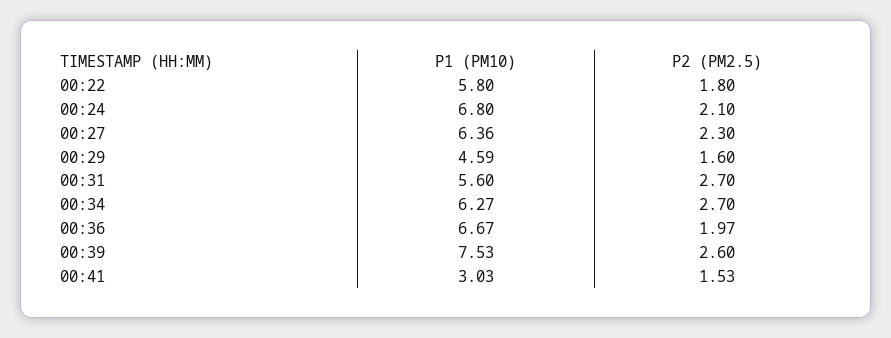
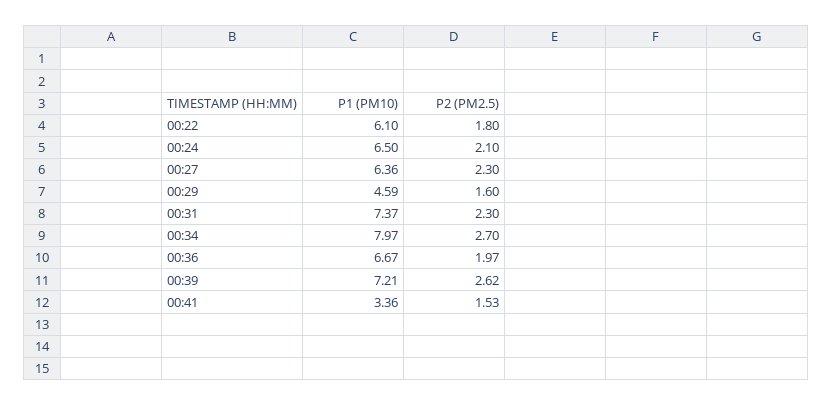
  {
    "P1 (PM10)": {
-     "00:22": 5.8,
+     "00:22": 6.1,
-     "00:24": 6.8,
+     "00:24": 6.5,
      "00:27": 6.36,
      "00:29": 4.59,
-     "00:31": 5.6,
+     "00:31": 7.37,
-     "00:34": 6.27,
+     "00:34": 7.97,
      "00:36": 6.67,
-     "00:39": 7.53,
+     "00:39": 7.21,
-     "00:41": 3.03
+     "00:41": 3.36
    },
    "P2 (PM2.5)": {
      "00:22": 1.8,
      "00:24": 2.1,
      "00:27": 2.3,
      "00:29": 1.6,
-     "00:31": 2.7,
+     "00:31": 2.3,
      "00:34": 2.7,
      "00:36": 1.97,
-     "00:39": 2.6,
+     "00:39": 2.62,
      "00:41": 1.53
    }
  }

